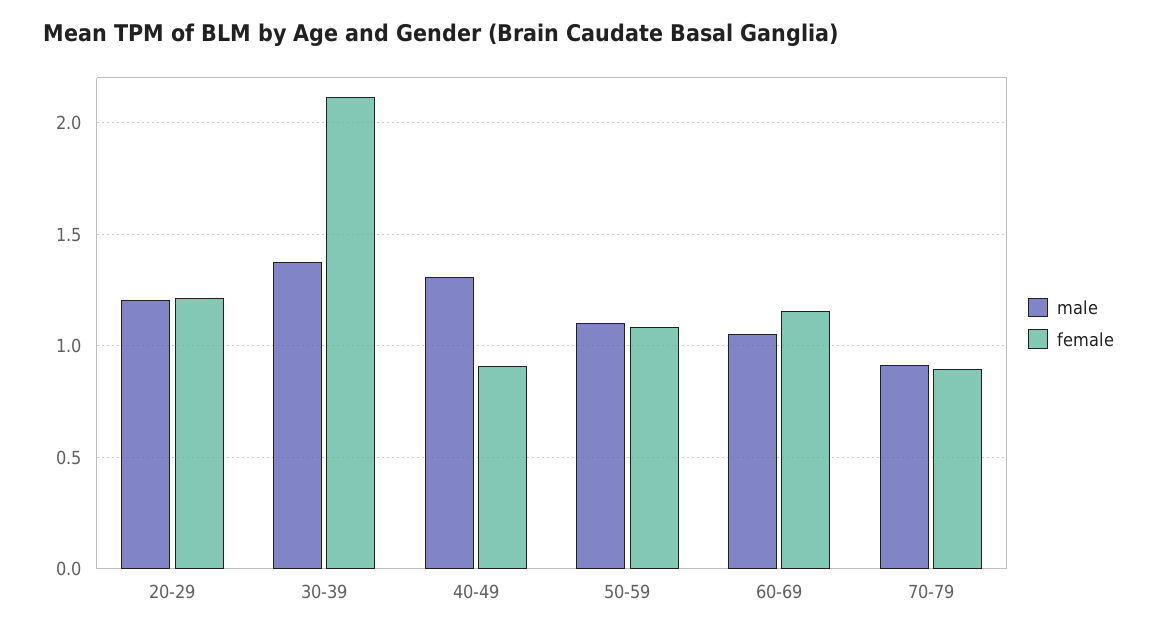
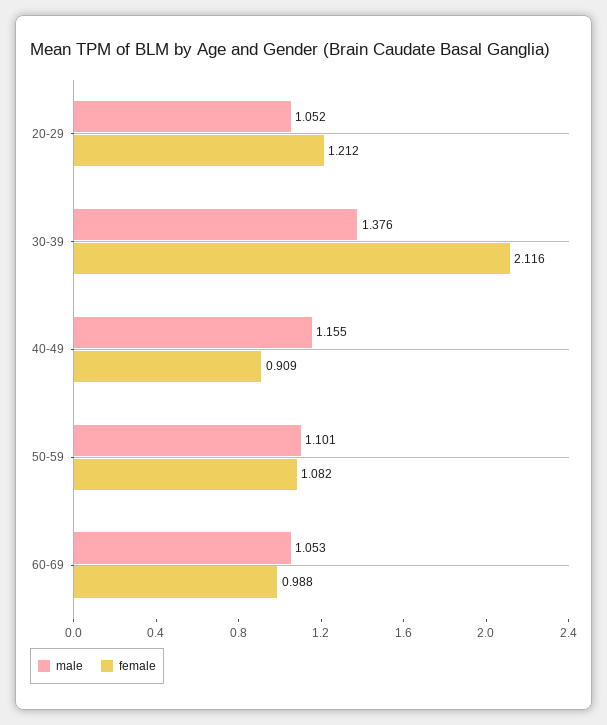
  {
    "male": {
-     "20-29": 1.2,
+     "20-29": 1.052,
      "30-39": 1.376,
-     "40-49": 1.3,
+     "40-49": 1.155,
      "50-59": 1.101,
-     "60-69": 1.053,
+     "60-69": 1.053
-     "70-79": 0.9
    },
    "female": {
      "20-29": 1.212,
      "30-39": 2.116,
      "40-49": 0.909,
      "50-59": 1.082,
-     "60-69": 1.15,
+     "60-69": 0.988
-     "70-79": 0.9
    }
  }

